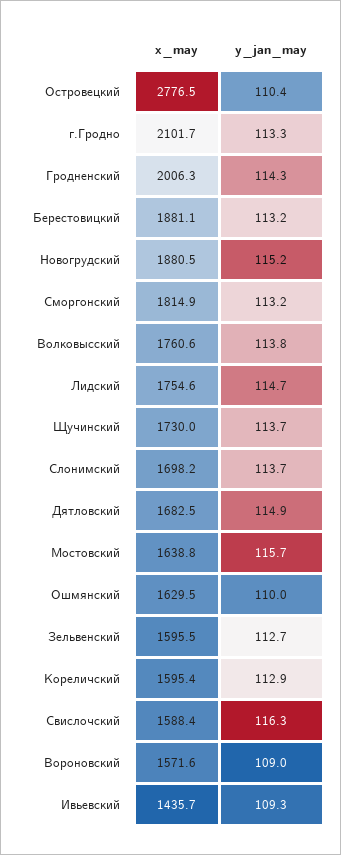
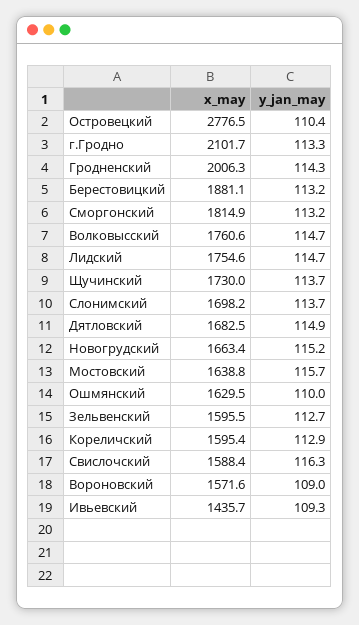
  {
    "x_may": {
      "Островецкий": 2776.5,
      "г.Гродно": 2101.7,
      "Гродненский": 2006.3,
      "Берестовицкий": 1881.1,
-     "Новогрудский": 1880.5,
+     "Новогрудский": 1663.4,
      "Сморгонский": 1814.9,
      "Волковысский": 1760.6,
      "Лидский": 1754.6,
      "Щучинский": 1730,
      "Слонимский": 1698.2,
      "Дятловский": 1682.5,
      "Мостовский": 1638.8,
      "Ошмянский": 1629.5,
      "Зельвенский": 1595.5,
      "Кореличский": 1595.4,
      "Свислочский": 1588.4,
      "Вороновский": 1571.6,
      "Ивьевский": 1435.7
    },
    "y_jan_may": {
      "Островецкий": 110.4,
      "г.Гродно": 113.3,
      "Гродненский": 114.3,
      "Берестовицкий": 113.2,
      "Новогрудский": 115.2,
      "Сморгонский": 113.2,
-     "Волковысский": 113.8,
+     "Волковысский": 114.7,
      "Лидский": 114.7,
      "Щучинский": 113.7,
      "Слонимский": 113.7,
      "Дятловский": 114.9,
      "Мостовский": 115.7,
      "Ошмянский": 110,
      "Зельвенский": 112.7,
      "Кореличский": 112.9,
      "Свислочский": 116.3,
      "Вороновский": 109,
      "Ивьевский": 109.3
    }
  }

